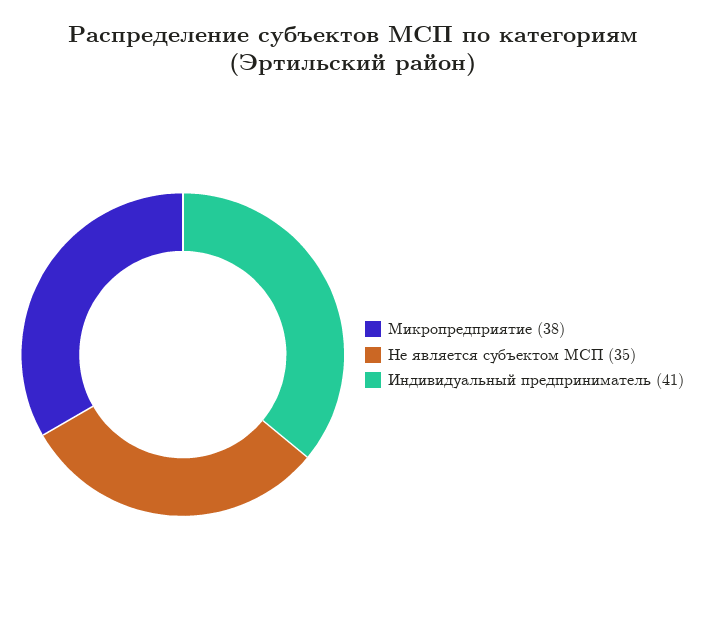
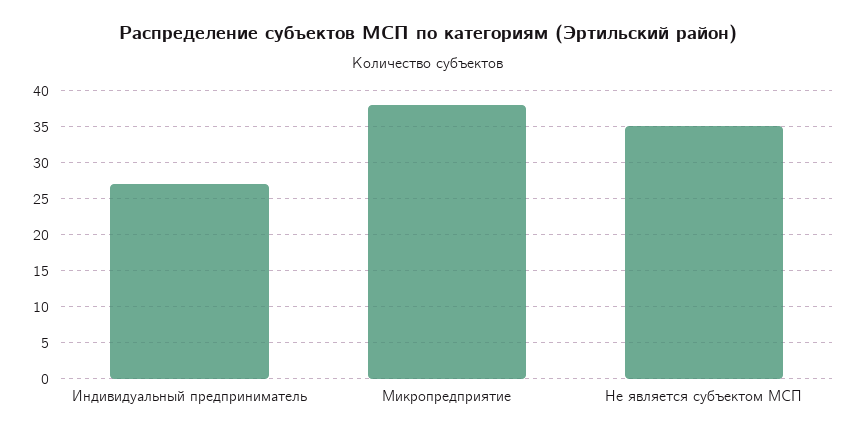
  {
    "Микропредприятие": 38,
    "Не является субъектом МСП": 35,
-   "Индивидуальный предприниматель": 41
+   "Индивидуальный предприниматель": 27
  }

